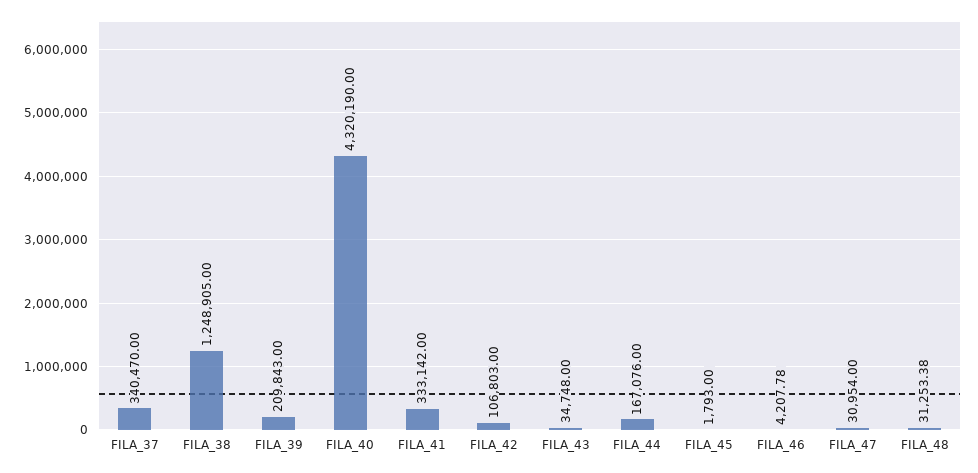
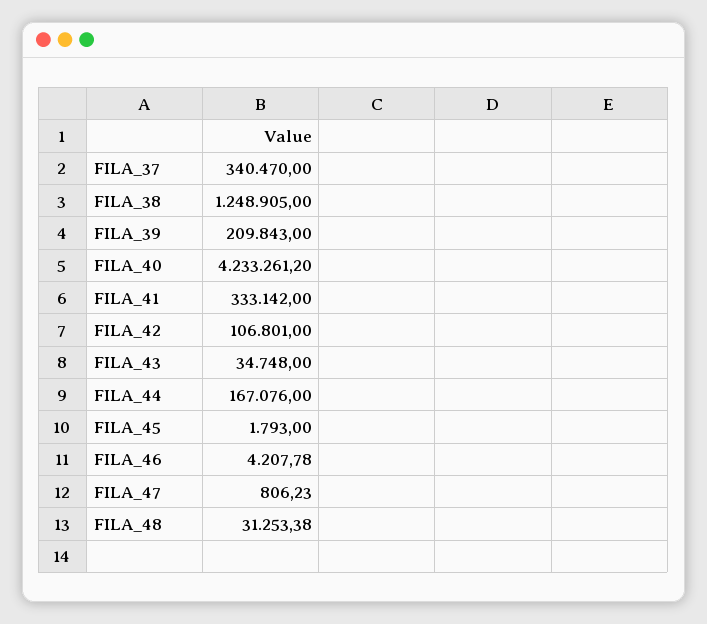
  {
    "FILA_37": 340470,
    "FILA_38": 1248905,
    "FILA_39": 209843,
-   "FILA_40": 4320190,
+   "FILA_40": 4233261.2,
    "FILA_41": 333142,
-   "FILA_42": 106803,
+   "FILA_42": 106801,
    "FILA_43": 34748,
    "FILA_44": 167076,
    "FILA_45": 1793,
    "FILA_46": 4207.78,
-   "FILA_47": 30954,
+   "FILA_47": 806.23,
    "FILA_48": 31253.38
  }

